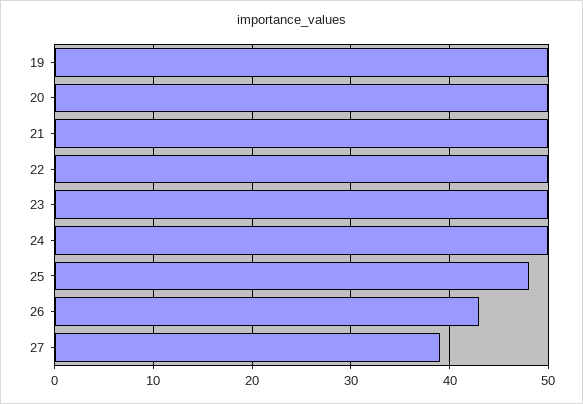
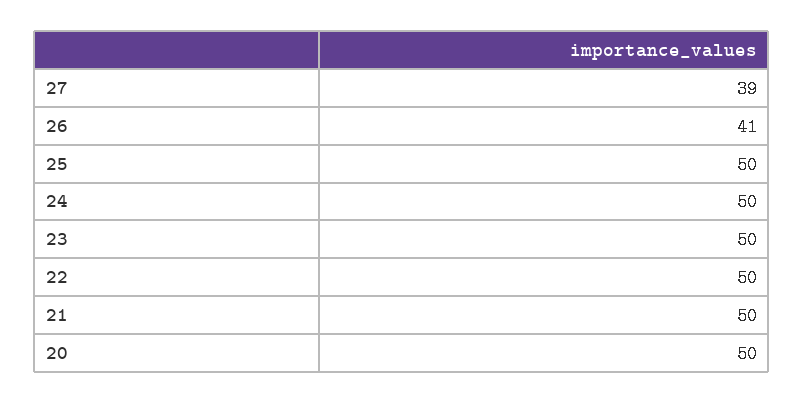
  {
-   "19": 50,
    "20": 50,
    "21": 50,
    "22": 50,
    "23": 50,
    "24": 50,
-   "25": 48,
+   "25": 50,
-   "26": 43,
+   "26": 41,
    "27": 39
  }

